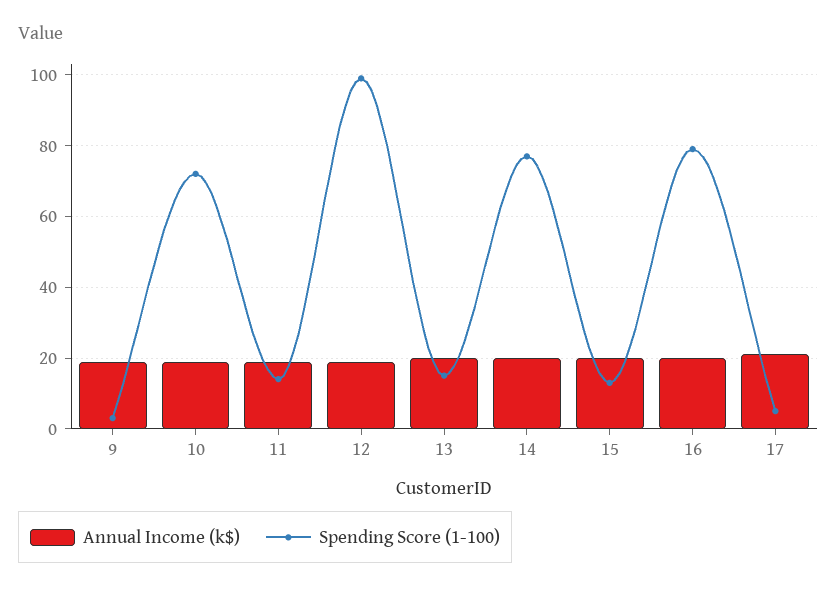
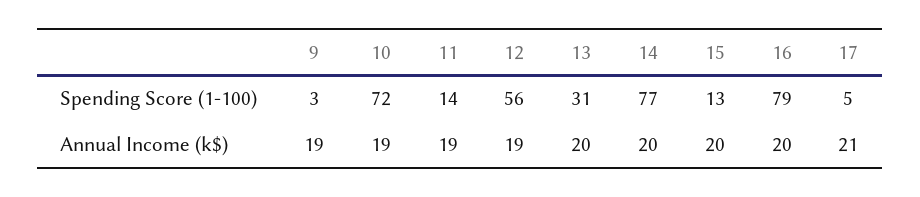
  {
    "Annual Income (k$)": {
      "9": 19,
      "10": 19,
      "11": 19,
      "12": 19,
      "13": 20,
      "14": 20,
      "15": 20,
      "16": 20,
      "17": 21
    },
    "Spending Score (1-100)": {
      "9": 3,
      "10": 72,
      "11": 14,
-     "12": 100,
+     "12": 56,
-     "13": 15,
+     "13": 31,
      "14": 77,
      "15": 13,
      "16": 79,
      "17": 5
    }
  }

